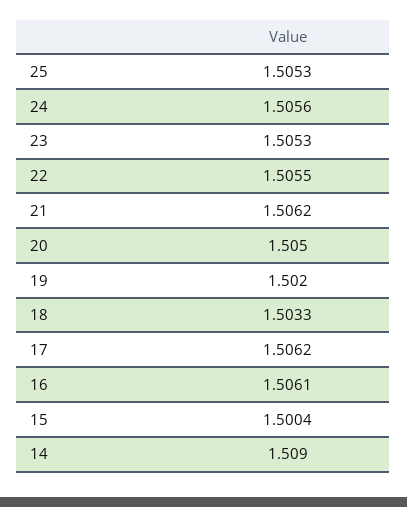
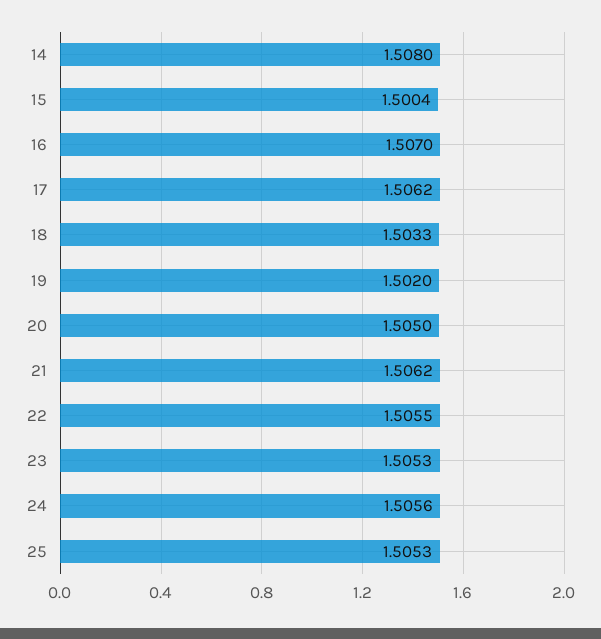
  {
    "25": 1.5053,
    "24": 1.5056,
    "23": 1.5053,
    "22": 1.5055,
    "21": 1.5062,
    "20": 1.505,
    "19": 1.502,
    "18": 1.5033,
    "17": 1.5062,
-   "16": 1.5061,
+   "16": 1.507,
    "15": 1.5004,
-   "14": 1.509
+   "14": 1.508
  }

